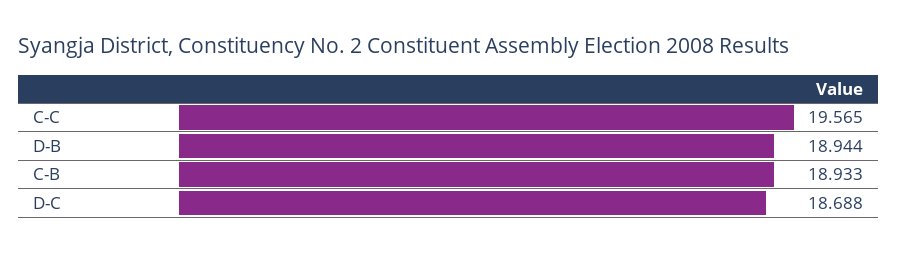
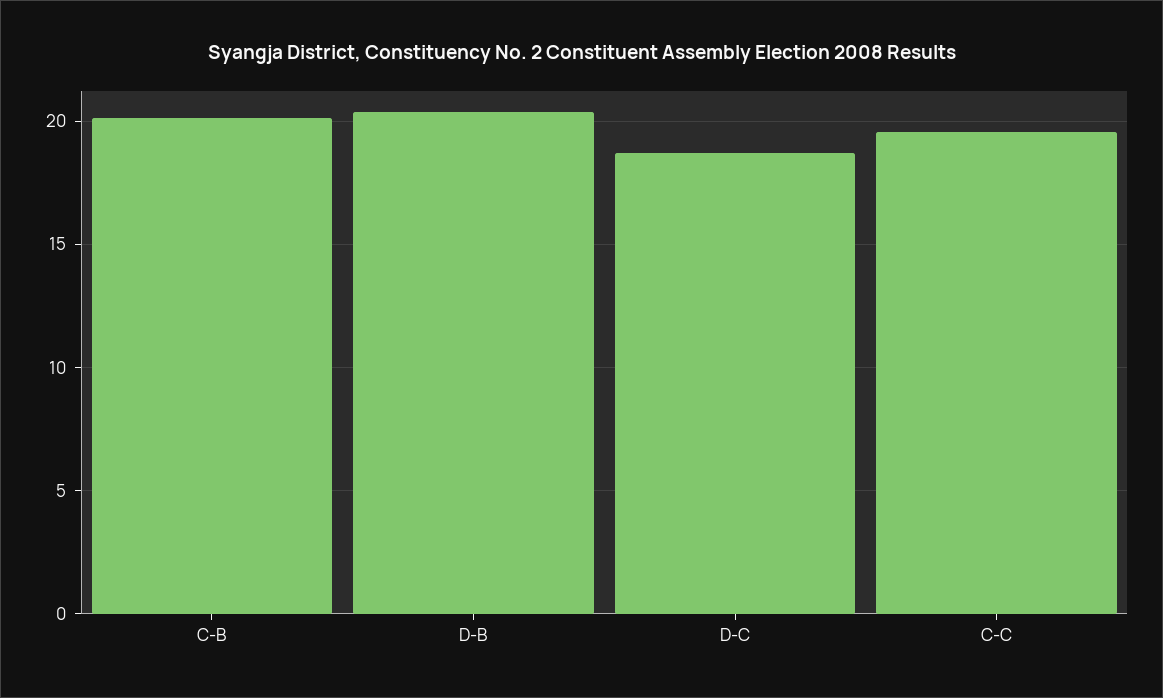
  {
    "C-C": 19.565,
-   "D-B": 18.944,
+   "D-B": 20.5,
-   "C-B": 18.933,
+   "C-B": 20,
    "D-C": 18.688
  }

